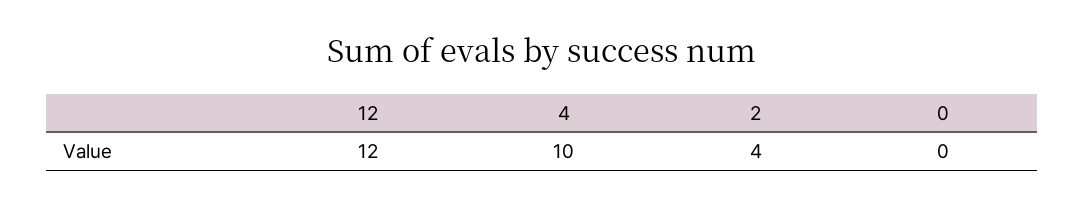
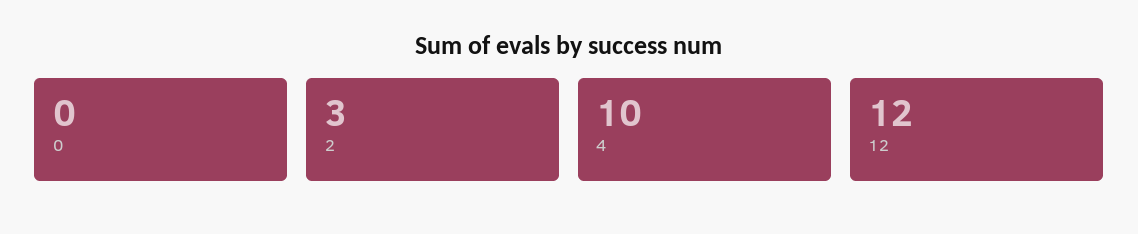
  {
    "12": 12,
    "4": 10,
-   "2": 4,
+   "2": 3,
    "0": 0
  }

